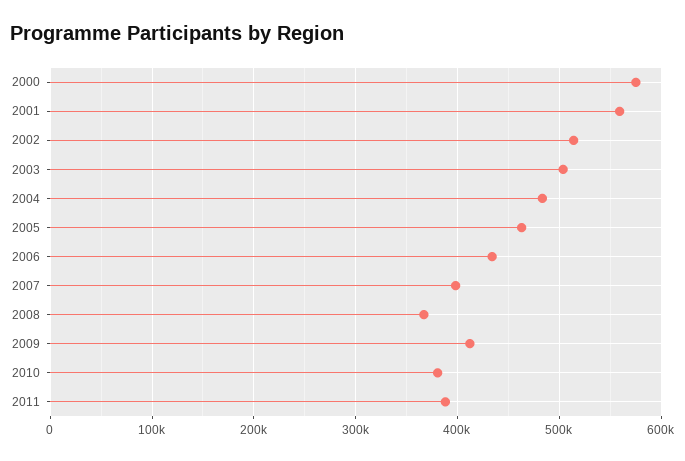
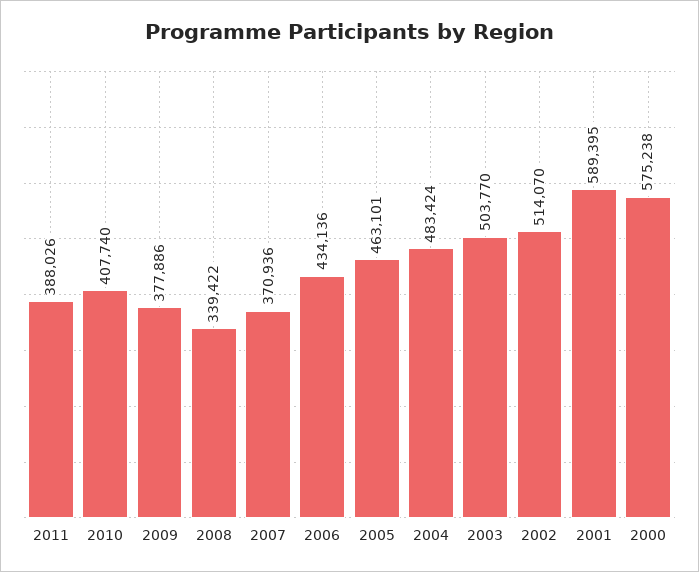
  {
    "2000": 575238,
-   "2001": 560000,
+   "2001": 589395,
    "2002": 514070,
    "2003": 503770,
    "2004": 483424,
    "2005": 463101,
    "2006": 434136,
-   "2007": 400000,
+   "2007": 370936,
-   "2008": 370000,
+   "2008": 339422,
-   "2009": 410000,
+   "2009": 377886,
-   "2010": 380000,
+   "2010": 407740,
    "2011": 388026
  }

